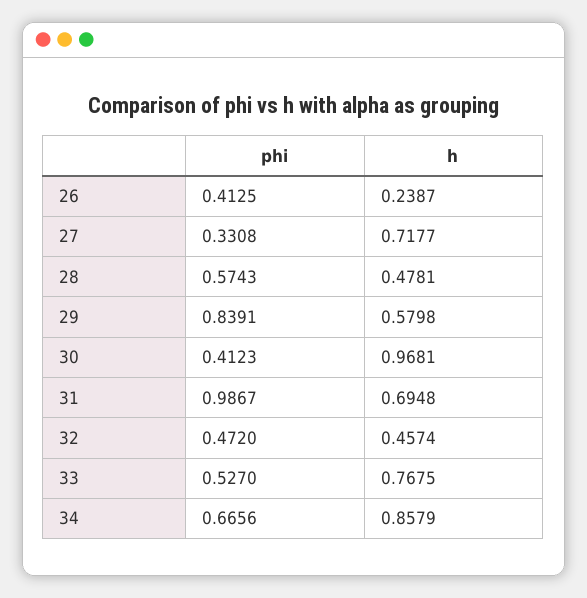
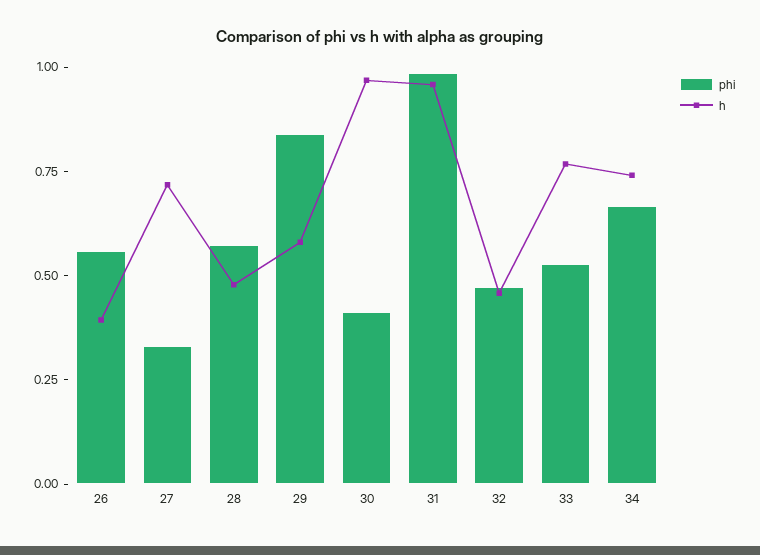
  {
    "phi": {
-     "26": 0.4125,
+     "26": 0.55,
      "27": 0.3308,
      "28": 0.5743,
      "29": 0.8391,
      "30": 0.4123,
      "31": 0.9867,
      "32": 0.472,
      "33": 0.527,
      "34": 0.6656
    },
    "h": {
-     "26": 0.2387,
+     "26": 0.4,
      "27": 0.7177,
      "28": 0.4781,
      "29": 0.5798,
      "30": 0.9681,
-     "31": 0.6948,
+     "31": 0.95,
      "32": 0.4574,
      "33": 0.7675,
-     "34": 0.8579
+     "34": 0.75
    }
  }

